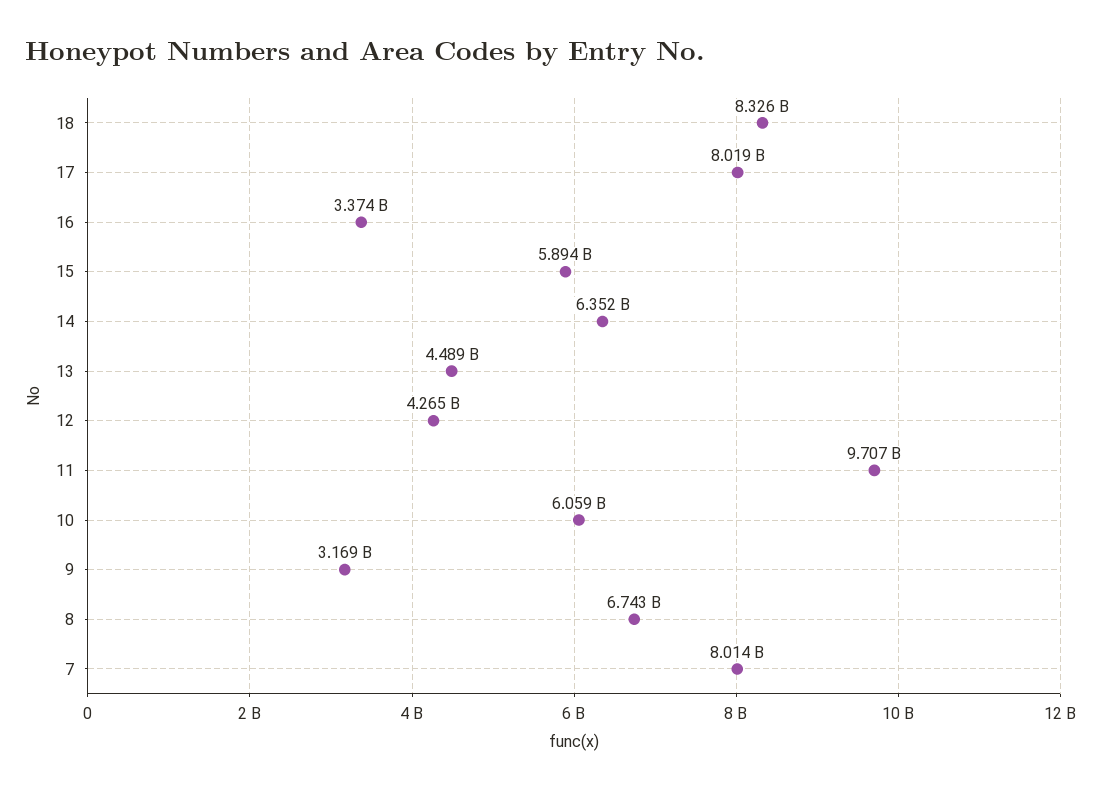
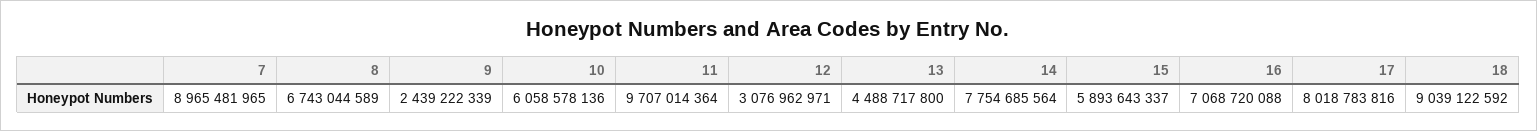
  {
-   "18": 8326000000,
+   "18": 9039122592,
    "17": 8018783816,
-   "16": 3374000000,
+   "16": 7068720088,
    "15": 5893643337,
-   "14": 6352000000,
+   "14": 7754685564,
    "13": 4488717800,
-   "12": 4265000000,
+   "12": 3076962971,
    "11": 9707014364,
    "10": 6058578136,
-   "9": 3169000000,
+   "9": 2439222339,
    "8": 6743044589,
-   "7": 8014000000
+   "7": 8965481965
  }

